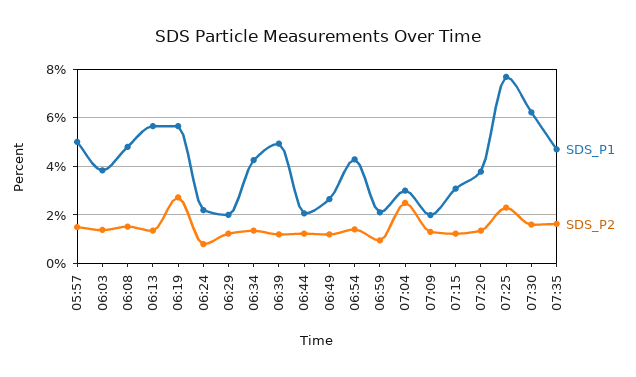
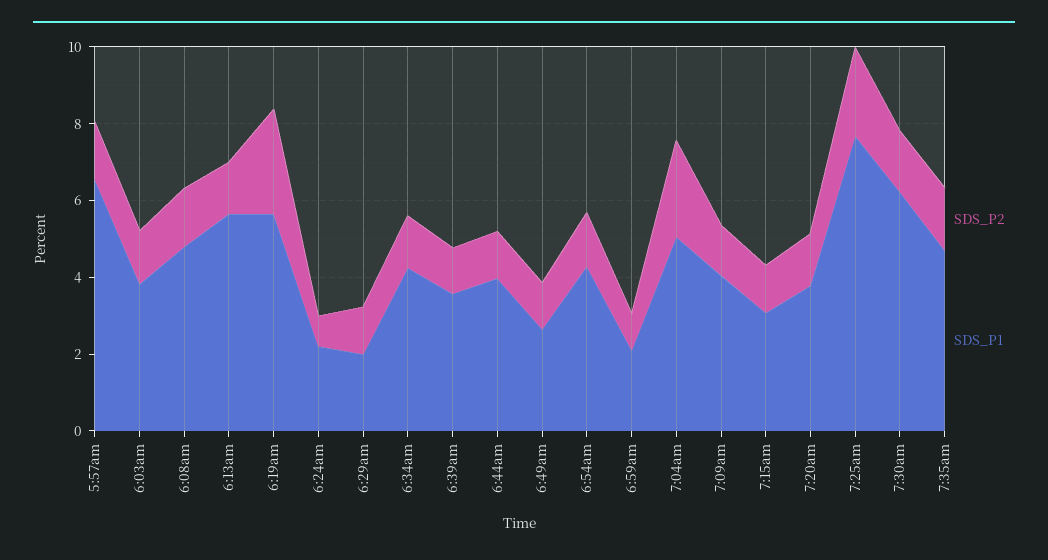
  {
    "SDS_P1": {
-     "05:57": 5,
+     "05:57": 6.5,
      "06:03": 3.75,
      "06:08": 4.75,
      "06:13": 5.75,
      "06:19": 5.75,
      "06:24": 2.25,
      "06:29": 2,
      "06:34": 4.25,
-     "06:39": 5,
+     "06:39": 3.5,
-     "06:44": 2,
+     "06:44": 4,
      "06:49": 2.75,
      "06:54": 4.25,
      "06:59": 2,
-     "07:04": 3,
+     "07:04": 5,
-     "07:09": 2,
+     "07:09": 4,
      "07:15": 3,
      "07:20": 3.75,
      "07:25": 7.75,
      "07:30": 6.25,
      "07:35": 4.75
    },
    "SDS_P2": {
      "05:57": 1.5,
      "06:03": 1.5,
      "06:08": 1.5,
      "06:13": 1.25,
      "06:19": 2.75,
      "06:24": 0.75,
      "06:29": 1.25,
      "06:34": 1.25,
      "06:39": 1.25,
      "06:44": 1.25,
      "06:49": 1.25,
      "06:54": 1.5,
      "06:59": 1,
      "07:04": 2.5,
      "07:09": 1.25,
      "07:15": 1.25,
      "07:20": 1.25,
      "07:25": 2.25,
      "07:30": 1.5,
      "07:35": 1.75
    }
  }

